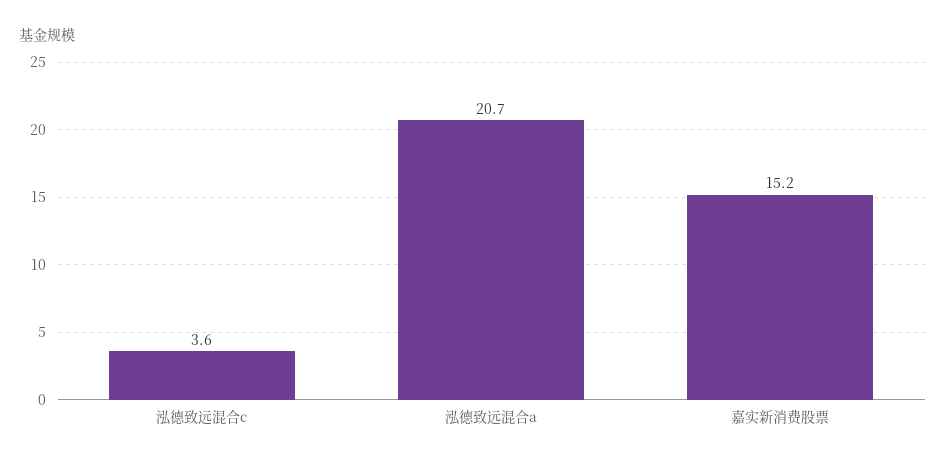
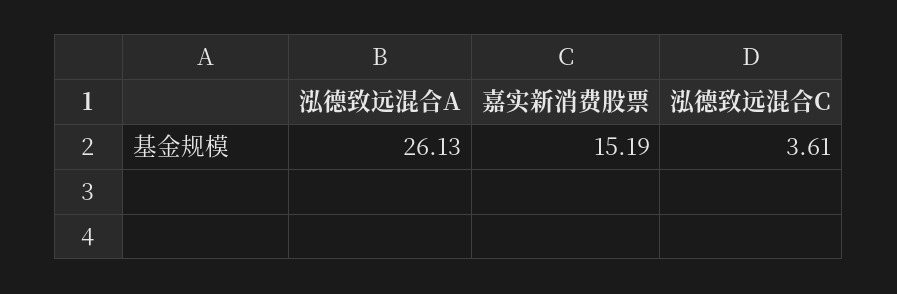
  {
    "泓德致远混合c": 3.61,
-   "泓德致远混合a": 20.7,
+   "泓德致远混合a": 26.13,
    "嘉实新消费股票": 15.19
  }

